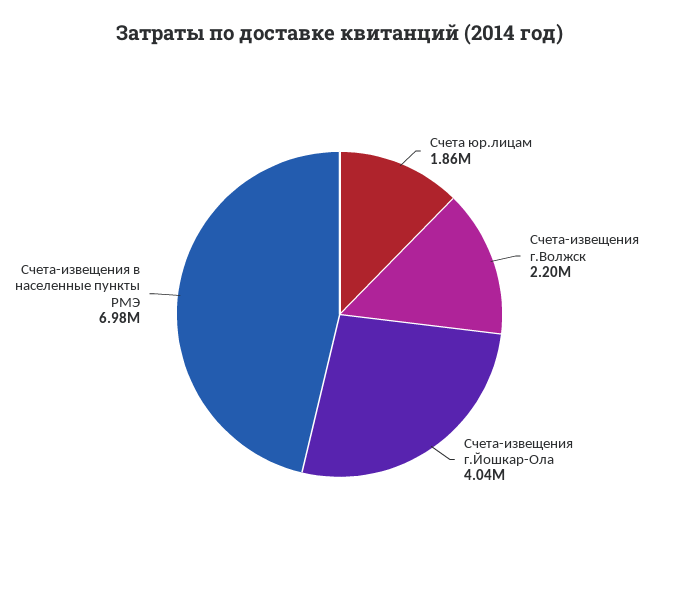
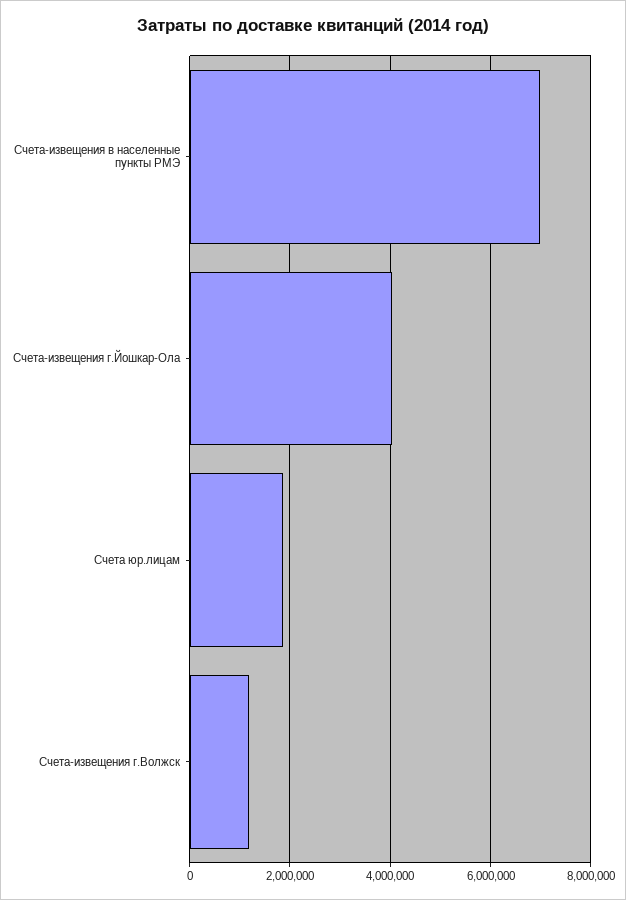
  {
    "Счета юр.лицам": 1860000,
-   "Счета-извещения г.Волжск": 2200000,
+   "Счета-извещения г.Волжск": 1200000,
    "Счета-извещения г.Йошкар-Ола": 4040000,
    "Счета-извещения в населенные пункты РМЭ": 6980000
  }

